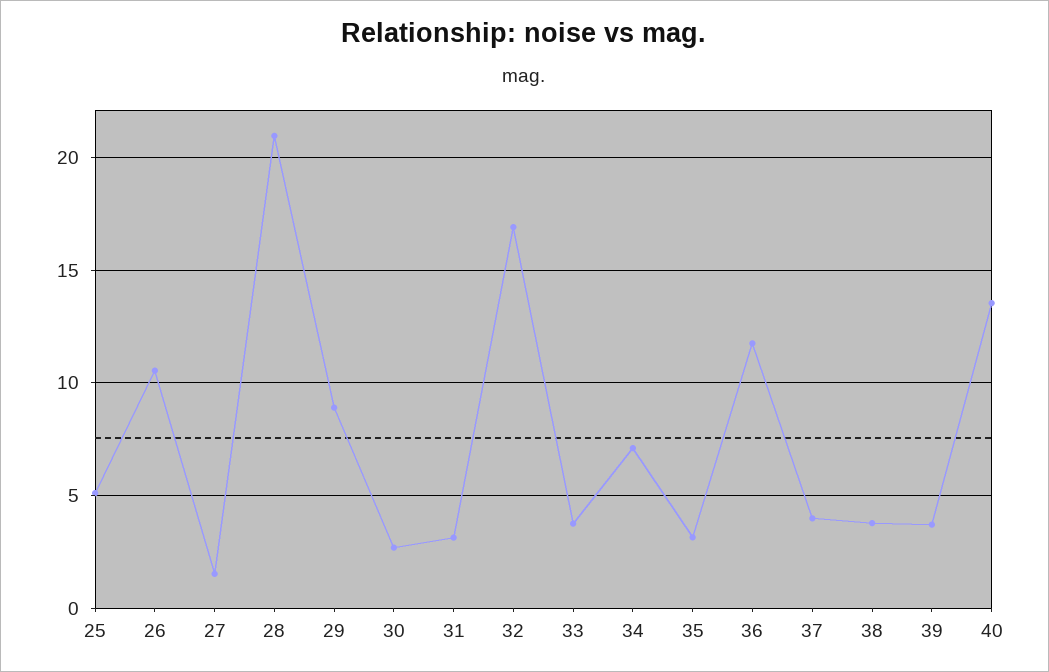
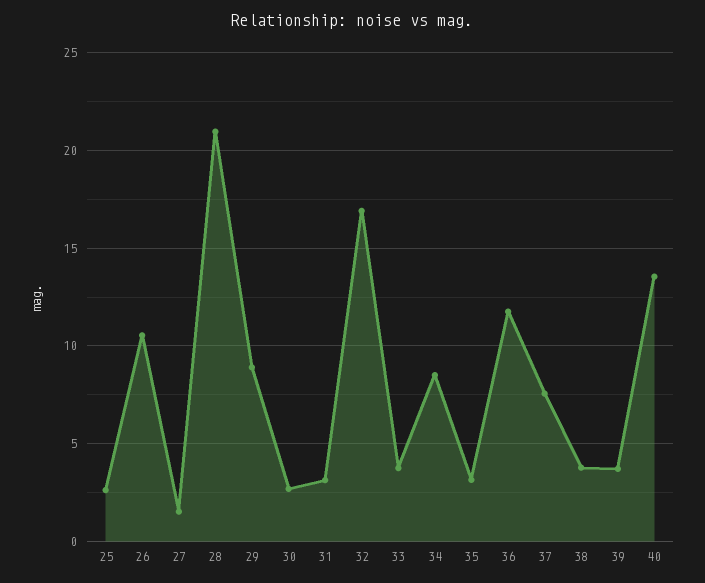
  {
-   "25": 5,
+   "25": 2.5,
    "26": 10.5,
    "27": 1.5,
    "28": 21,
    "29": 9,
    "30": 2.5,
    "31": 3,
    "32": 17,
    "33": 4,
-   "34": 7,
+   "34": 8.5,
    "35": 3,
    "36": 12,
-   "37": 4,
+   "37": 7.5,
    "38": 4,
    "39": 3.5,
    "40": 13.5
  }

